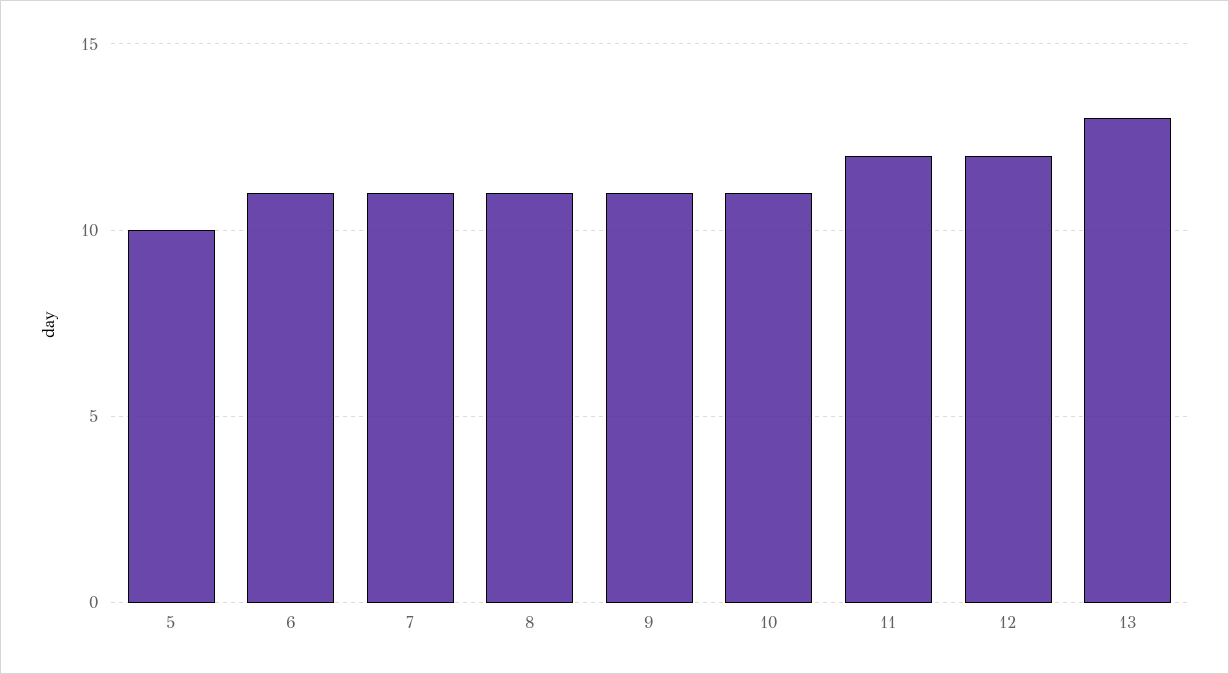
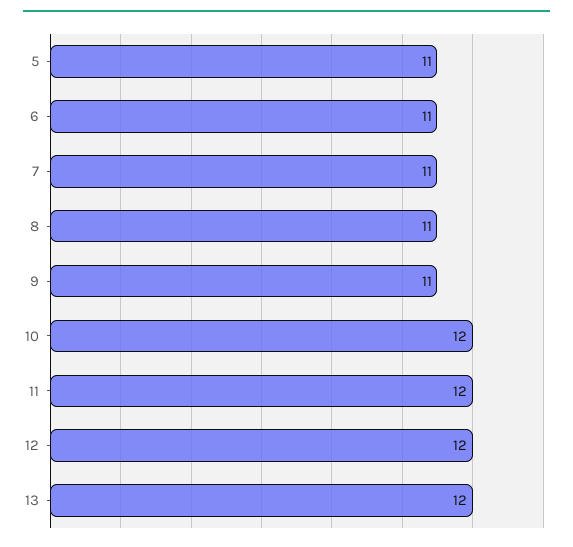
  {
-   "5": 10,
+   "5": 11,
    "6": 11,
    "7": 11,
    "8": 11,
    "9": 11,
-   "10": 11,
+   "10": 12,
    "11": 12,
    "12": 12,
-   "13": 13
+   "13": 12
  }

